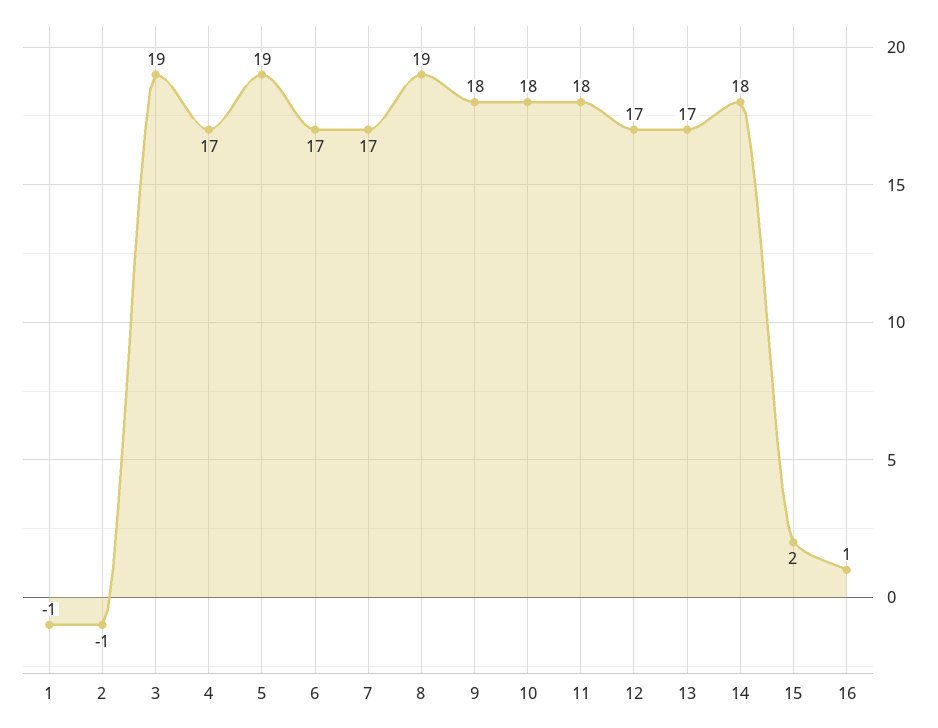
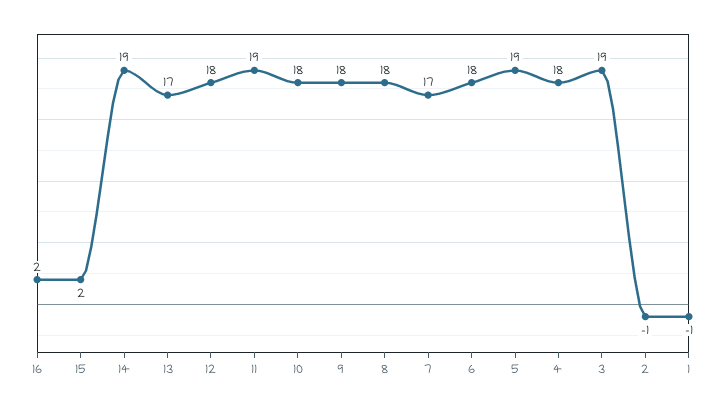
  {
    "1": -1,
    "2": -1,
    "3": 19,
-   "4": 17,
+   "4": 18,
    "5": 19,
-   "6": 17,
+   "6": 18,
    "7": 17,
-   "8": 19,
+   "8": 18,
    "9": 18,
    "10": 18,
-   "11": 18,
+   "11": 19,
-   "12": 17,
+   "12": 18,
    "13": 17,
-   "14": 18,
+   "14": 19,
    "15": 2,
-   "16": 1
+   "16": 2
  }

